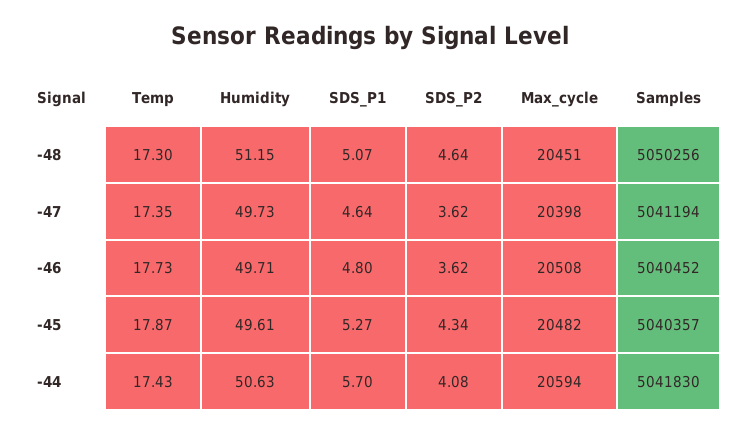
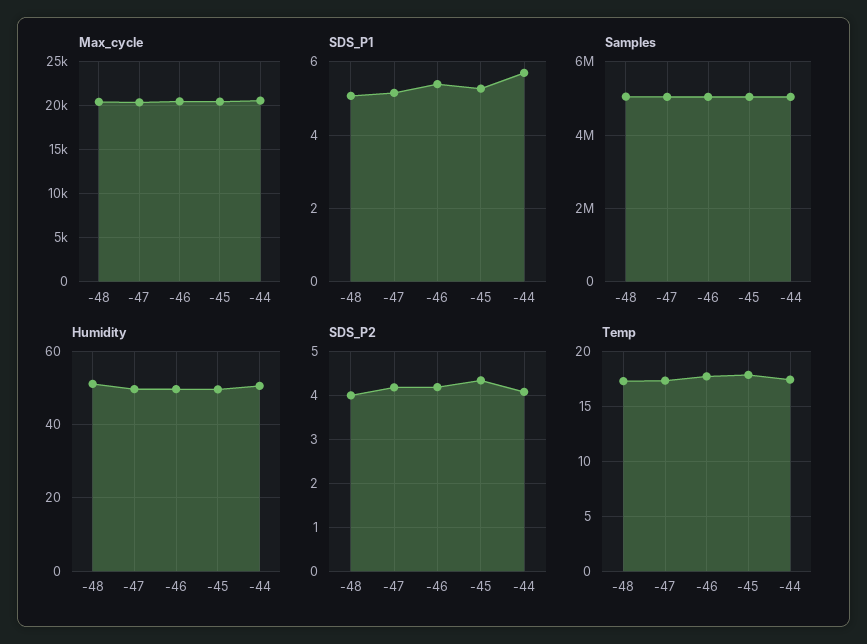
  {
    "Temp": {
      "-48": 17.3,
      "-47": 17.35,
      "-46": 17.73,
      "-45": 17.87,
      "-44": 17.43
    },
    "Humidity": {
      "-48": 51.15,
      "-47": 49.73,
      "-46": 49.71,
      "-45": 49.61,
      "-44": 50.63
    },
    "SDS_P1": {
      "-48": 5.07,
-     "-47": 4.64,
+     "-47": 5.2,
-     "-46": 4.8,
+     "-46": 5.4,
      "-45": 5.27,
      "-44": 5.7
    },
    "SDS_P2": {
-     "-48": 4.64,
+     "-48": 4,
-     "-47": 3.62,
+     "-47": 4.2,
-     "-46": 3.62,
+     "-46": 4.2,
      "-45": 4.34,
      "-44": 4.08
    },
    "Max_cycle": {
      "-48": 20451,
      "-47": 20398,
      "-46": 20508,
      "-45": 20482,
      "-44": 20594
    },
    "Samples": {
      "-48": 5050256,
      "-47": 5041194,
      "-46": 5040452,
      "-45": 5040357,
      "-44": 5041830
    }
  }

